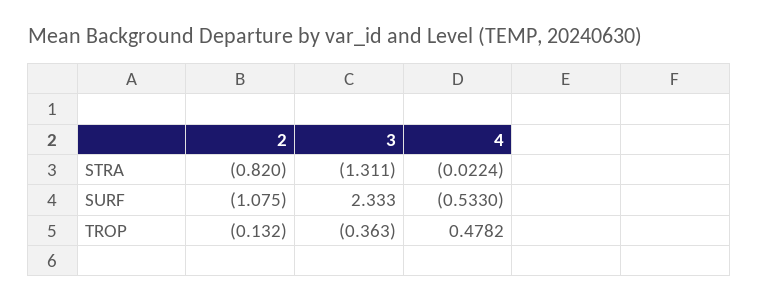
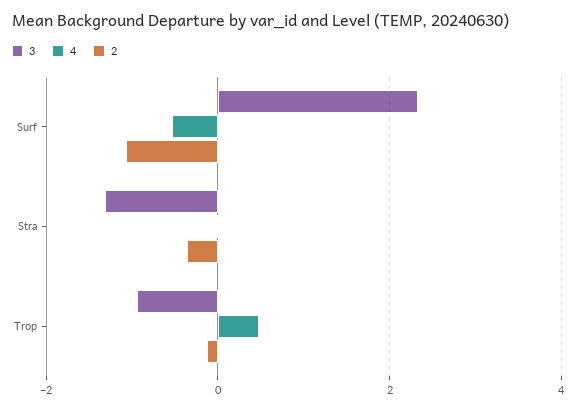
  {
    "2": {
-     "STRA": -0.82,
+     "STRA": -0.4,
      "SURF": -1.075,
      "TROP": -0.132
    },
    "3": {
      "STRA": -1.311,
      "SURF": 2.333,
-     "TROP": -0.363
+     "TROP": -1
    },
    "4": {
      "STRA": -0.0224,
      "SURF": -0.533,
      "TROP": 0.4782
    }
  }

